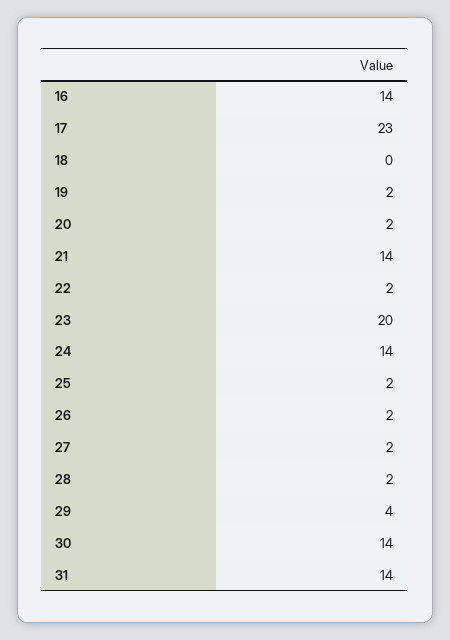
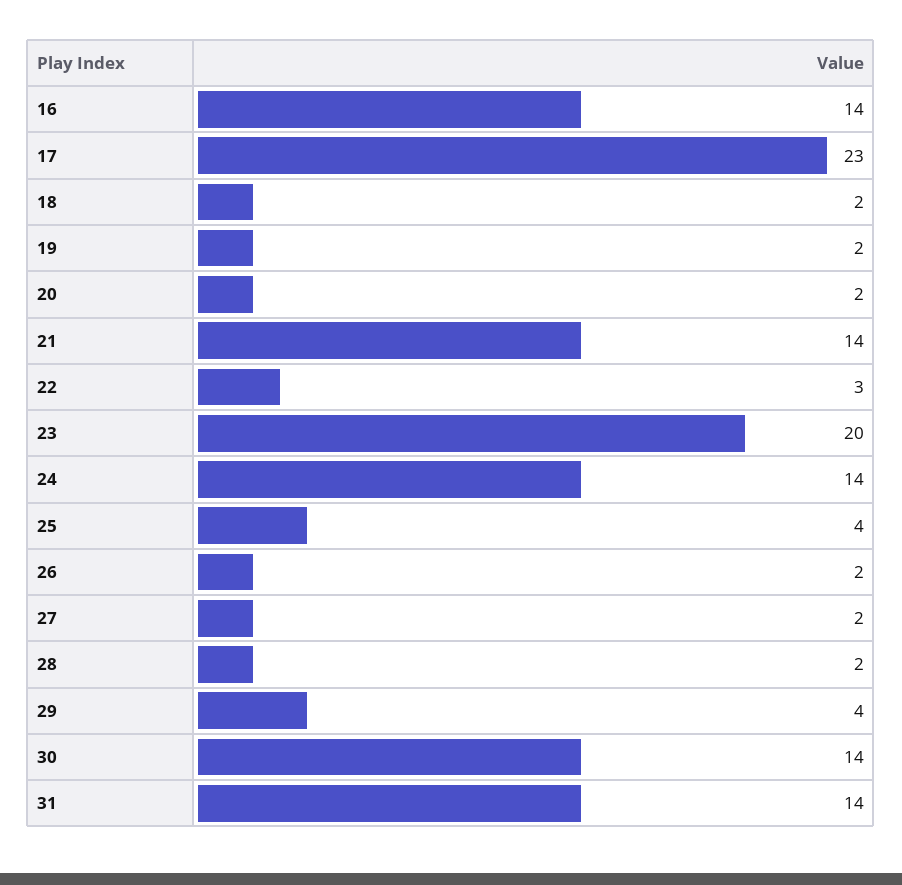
  {
    "16": 14,
    "17": 23,
-   "18": 0,
+   "18": 2,
    "19": 2,
    "20": 2,
    "21": 14,
-   "22": 2,
+   "22": 3,
    "23": 20,
    "24": 14,
-   "25": 2,
+   "25": 4,
    "26": 2,
    "27": 2,
    "28": 2,
    "29": 4,
    "30": 14,
    "31": 14
  }

